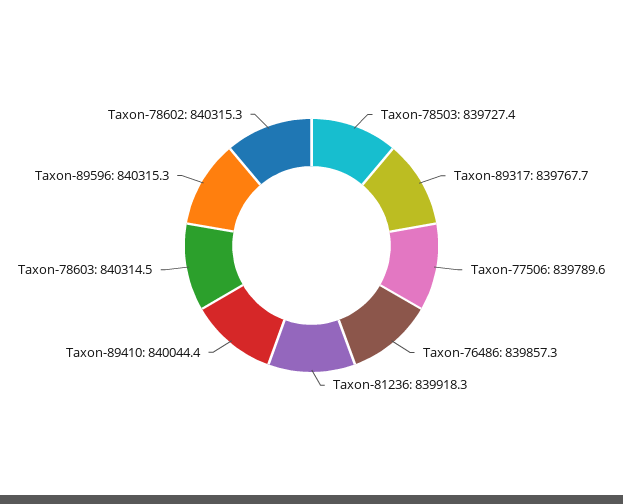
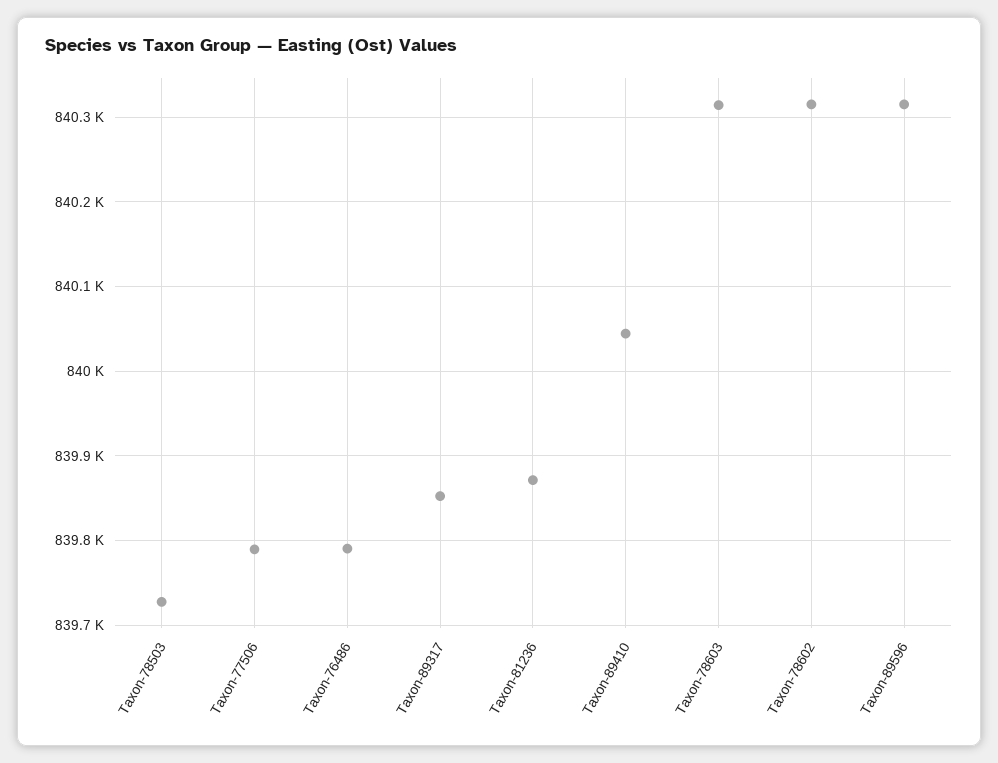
  {
    "Taxon-78503": 839727.4,
-   "Taxon-89317": 839767.7,
+   "Taxon-89317": 839850,
    "Taxon-77506": 839789.6,
-   "Taxon-76486": 839857.3,
+   "Taxon-76486": 839790,
-   "Taxon-81236": 839918.3,
+   "Taxon-81236": 839870,
    "Taxon-89410": 840044.4,
    "Taxon-78603": 840314.5,
    "Taxon-89596": 840315.3,
    "Taxon-78602": 840315.3
  }

